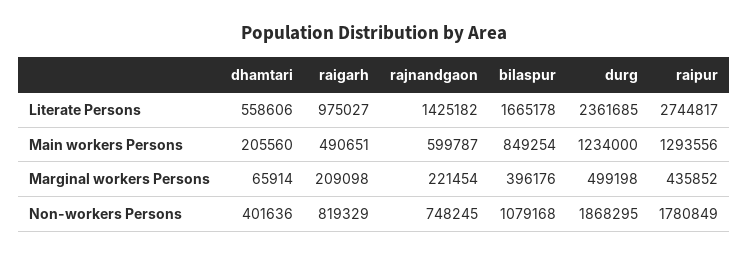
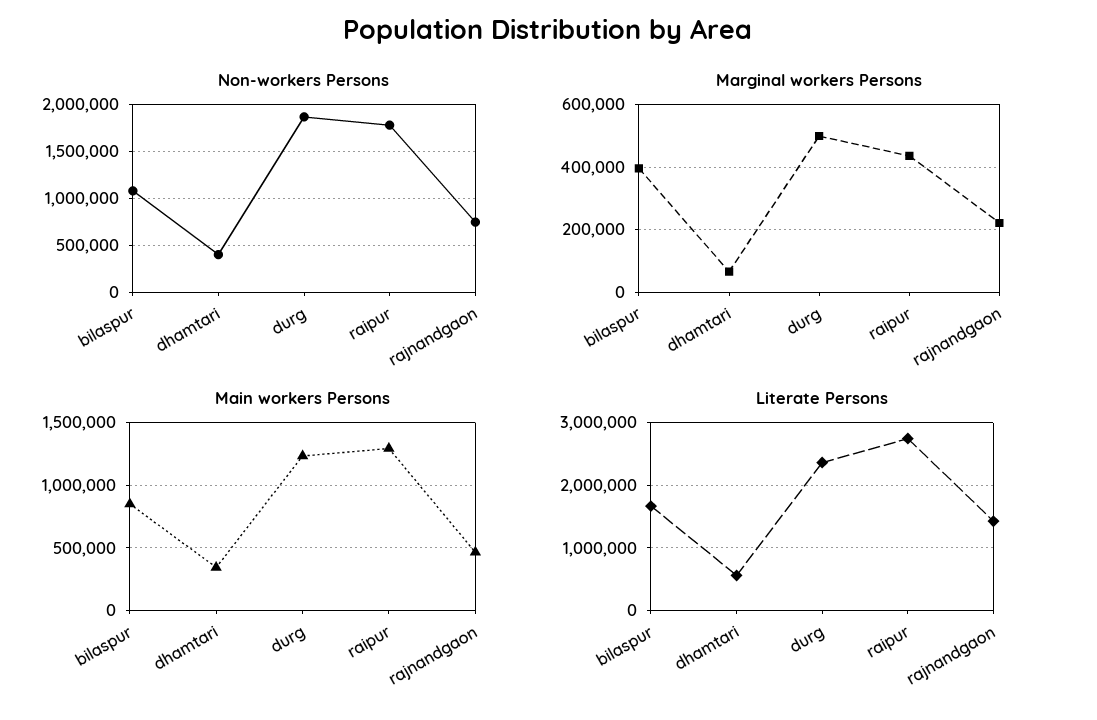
  {
    "Literate Persons": {
      "dhamtari": 558606,
-     "raigarh": 975027,
      "rajnandgaon": 1425182,
      "bilaspur": 1665178,
      "durg": 2361685,
      "raipur": 2744817
    },
    "Main workers Persons": {
-     "dhamtari": 205560,
+     "dhamtari": 350000,
-     "raigarh": 490651,
-     "rajnandgaon": 599787,
+     "rajnandgaon": 450000,
      "bilaspur": 849254,
      "durg": 1234000,
      "raipur": 1293556
    },
    "Marginal workers Persons": {
      "dhamtari": 65914,
-     "raigarh": 209098,
      "rajnandgaon": 221454,
      "bilaspur": 396176,
      "durg": 499198,
      "raipur": 435852
    },
    "Non-workers Persons": {
      "dhamtari": 401636,
-     "raigarh": 819329,
      "rajnandgaon": 748245,
      "bilaspur": 1079168,
      "durg": 1868295,
      "raipur": 1780849
    }
  }

